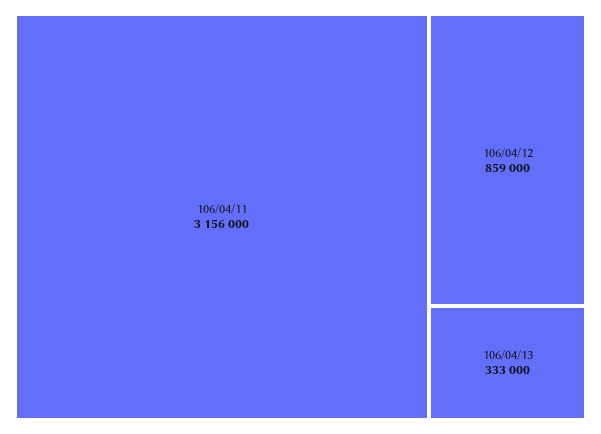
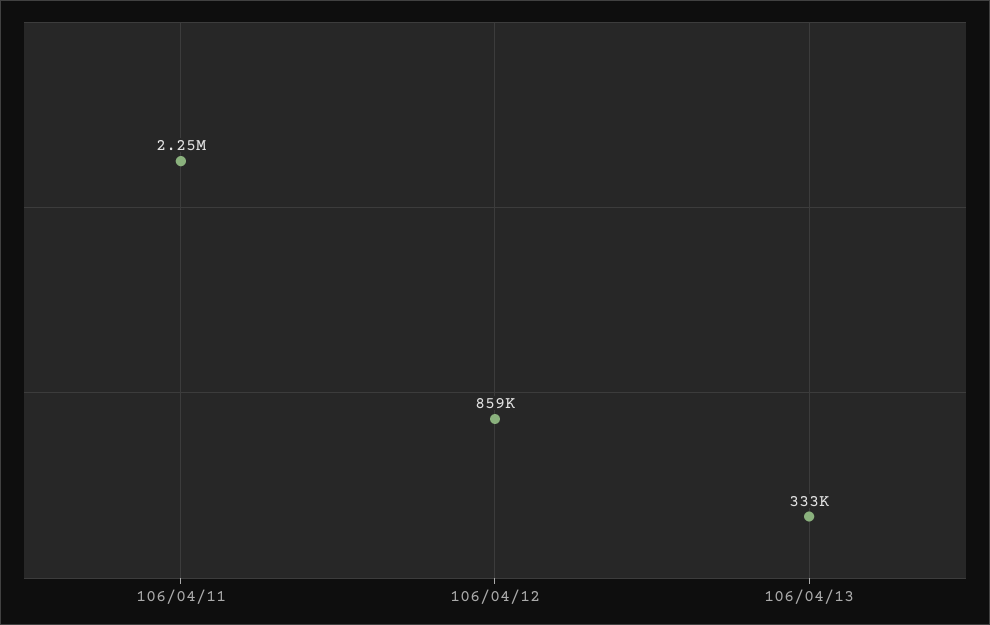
  {
-   "106/04/11": 3156000,
+   "106/04/11": 2250000,
    "106/04/12": 859000,
    "106/04/13": 333000
  }

